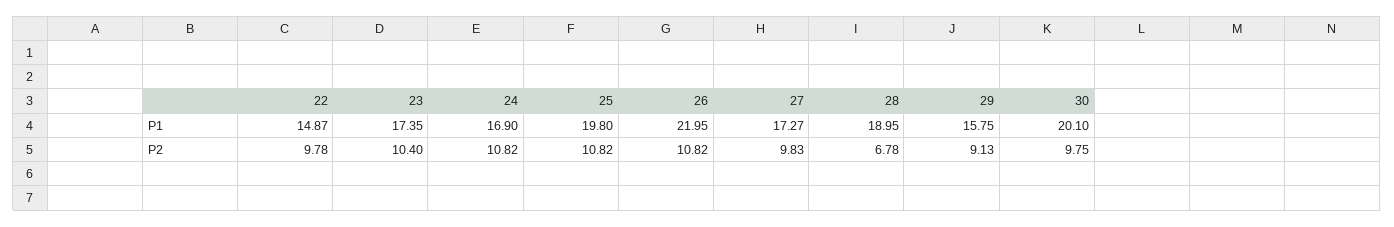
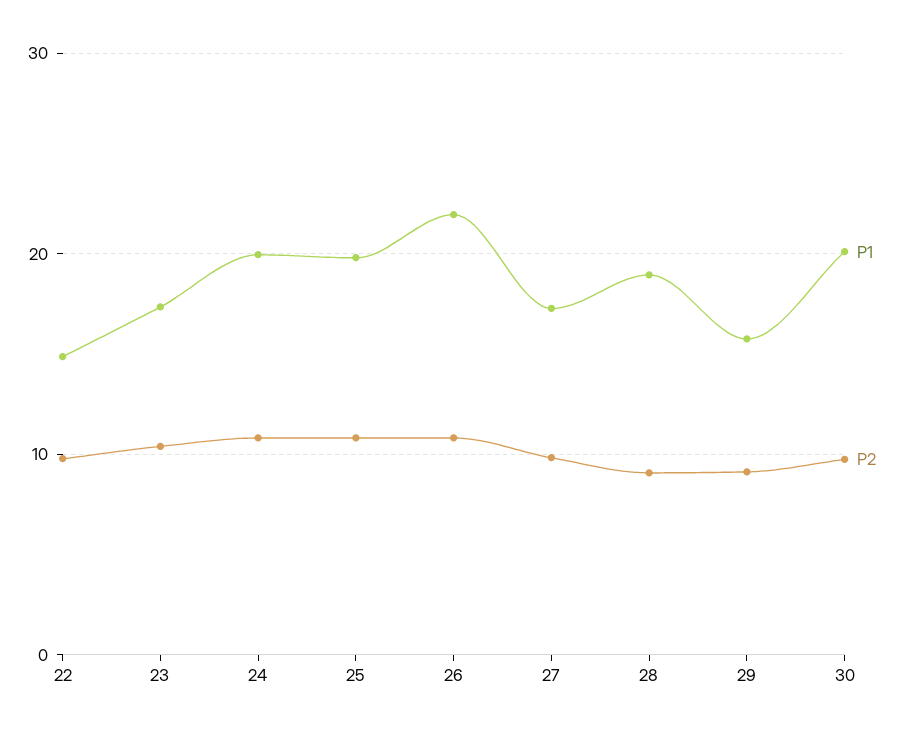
  {
    "P1": {
      "22": 14.87,
      "23": 17.35,
-     "24": 16.9,
+     "24": 20,
      "25": 19.8,
      "26": 21.95,
      "27": 17.27,
      "28": 18.95,
      "29": 15.75,
      "30": 20.1
    },
    "P2": {
      "22": 9.78,
      "23": 10.4,
      "24": 10.82,
      "25": 10.82,
      "26": 10.82,
      "27": 9.83,
-     "28": 6.78,
+     "28": 9,
      "29": 9.13,
      "30": 9.75
    }
  }

